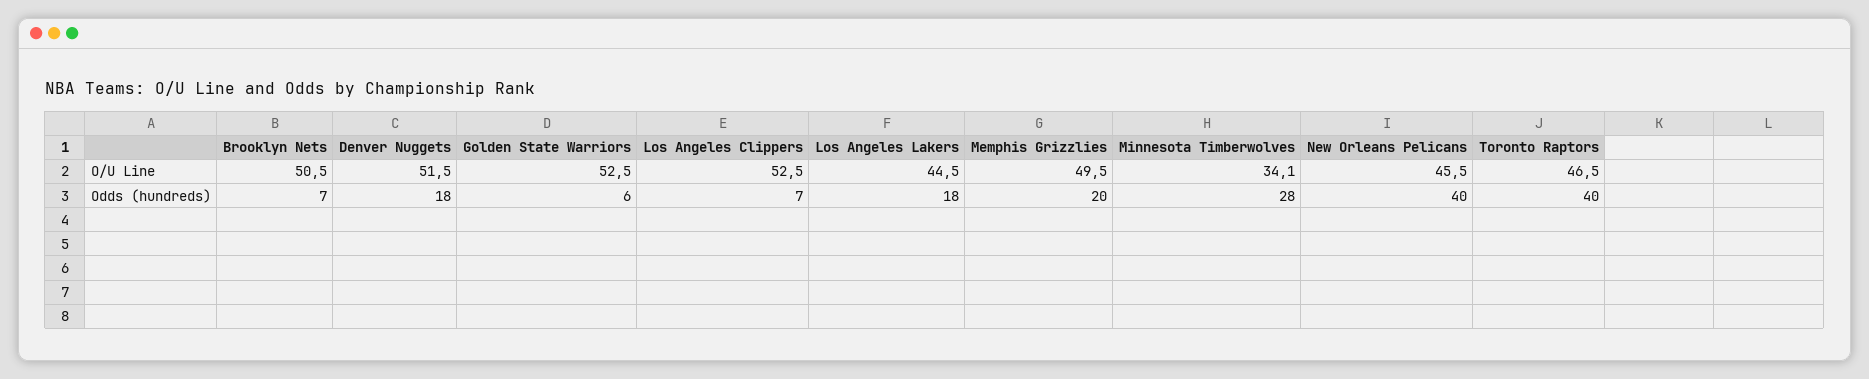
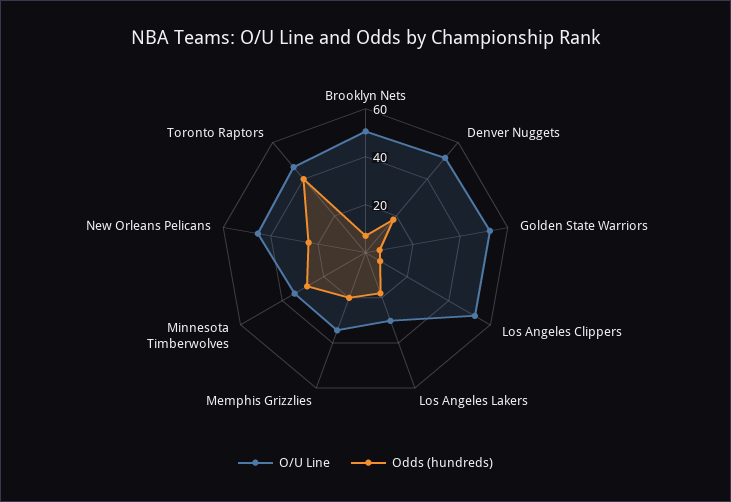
  {
    "O/U Line": {
      "Brooklyn Nets": 50.5,
      "Denver Nuggets": 51.5,
      "Golden State Warriors": 52.5,
      "Los Angeles Clippers": 52.5,
-     "Los Angeles Lakers": 44.5,
+     "Los Angeles Lakers": 30,
-     "Memphis Grizzlies": 49.5,
+     "Memphis Grizzlies": 35,
      "Minnesota Timberwolves": 34.1,
      "New Orleans Pelicans": 45.5,
      "Toronto Raptors": 46.5
    },
    "Odds (hundreds)": {
      "Brooklyn Nets": 7,
      "Denver Nuggets": 18,
      "Golden State Warriors": 6,
      "Los Angeles Clippers": 7,
      "Los Angeles Lakers": 18,
      "Memphis Grizzlies": 20,
      "Minnesota Timberwolves": 28,
-     "New Orleans Pelicans": 40,
+     "New Orleans Pelicans": 25,
      "Toronto Raptors": 40
    }
  }

